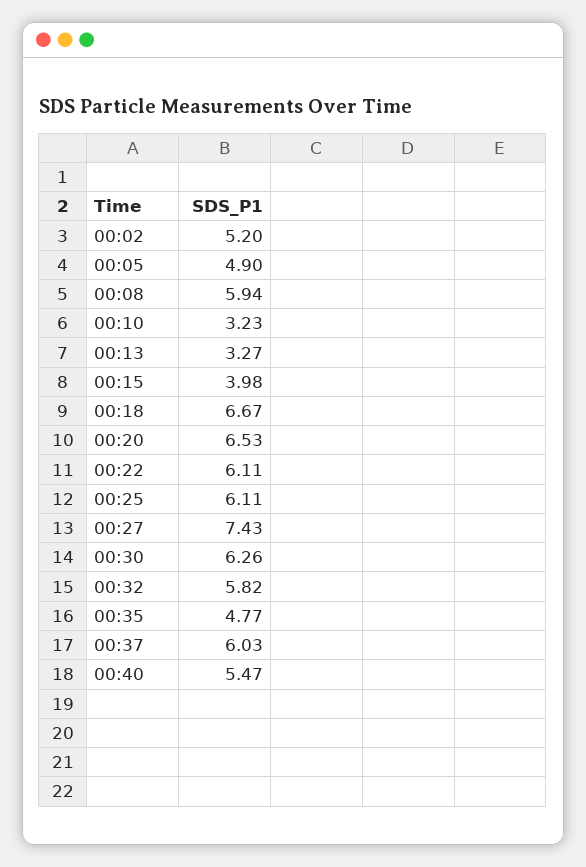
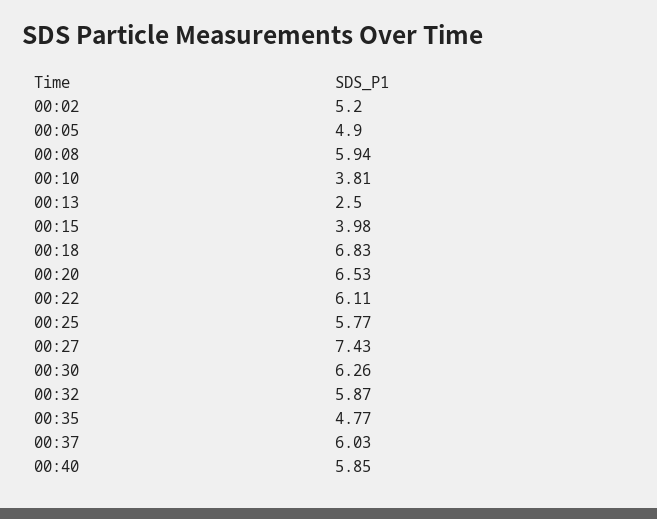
  {
    "00:02": 5.2,
    "00:05": 4.9,
    "00:08": 5.94,
-   "00:10": 3.23,
+   "00:10": 3.81,
-   "00:13": 3.27,
+   "00:13": 2.5,
    "00:15": 3.98,
-   "00:18": 6.67,
+   "00:18": 6.83,
    "00:20": 6.53,
    "00:22": 6.11,
-   "00:25": 6.11,
+   "00:25": 5.77,
    "00:27": 7.43,
    "00:30": 6.26,
-   "00:32": 5.82,
+   "00:32": 5.87,
    "00:35": 4.77,
    "00:37": 6.03,
-   "00:40": 5.47
+   "00:40": 5.85
  }

